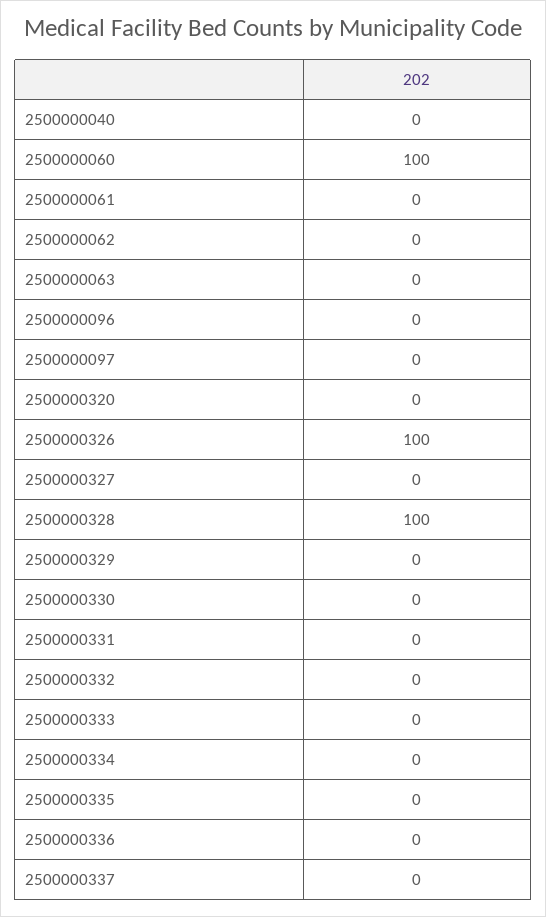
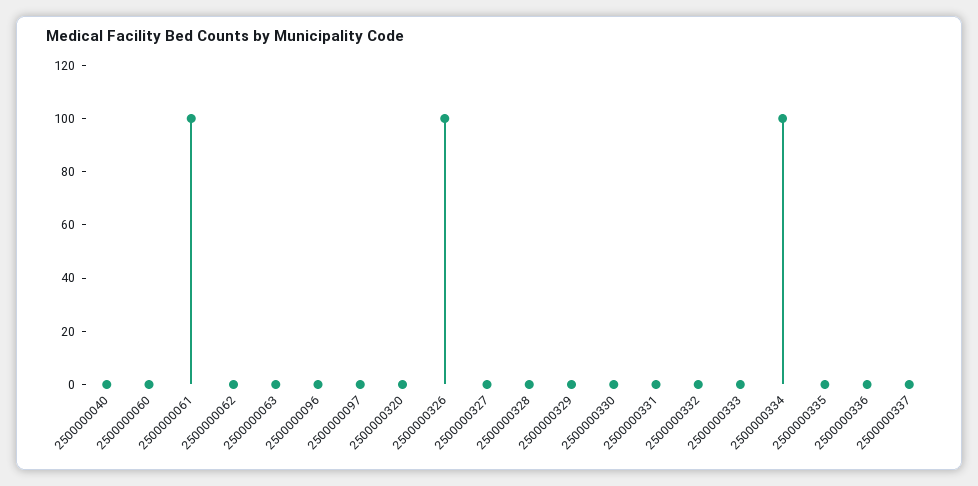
  {
    "2500000040": 0,
-   "2500000060": 100,
+   "2500000060": 0,
-   "2500000061": 0,
+   "2500000061": 100,
    "2500000062": 0,
    "2500000063": 0,
    "2500000096": 0,
    "2500000097": 0,
    "2500000320": 0,
    "2500000326": 100,
    "2500000327": 0,
-   "2500000328": 100,
+   "2500000328": 0,
    "2500000329": 0,
    "2500000330": 0,
    "2500000331": 0,
    "2500000332": 0,
    "2500000333": 0,
-   "2500000334": 0,
+   "2500000334": 100,
    "2500000335": 0,
    "2500000336": 0,
    "2500000337": 0
  }

